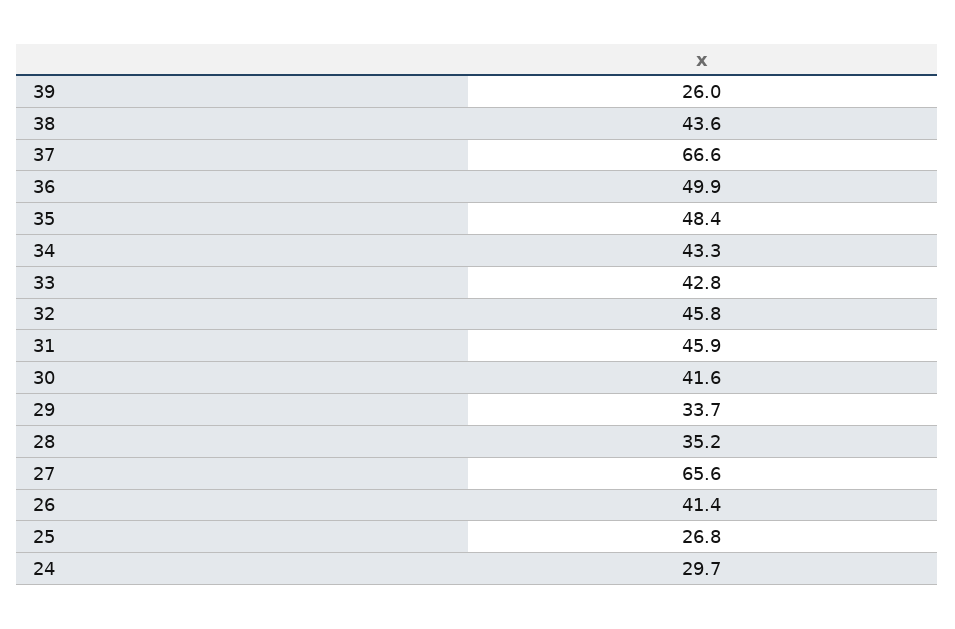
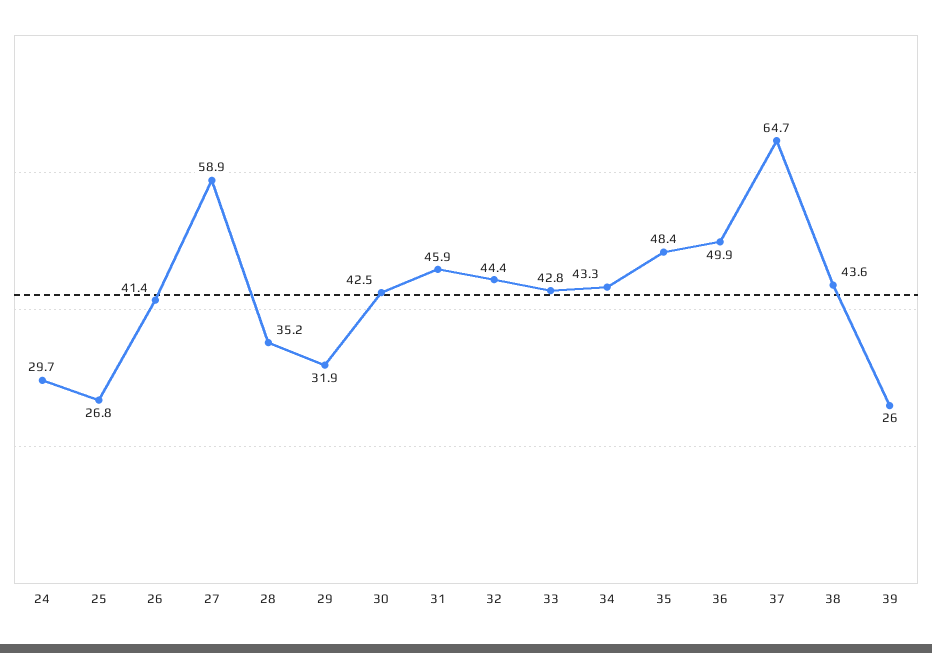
  {
    "39": 26,
    "38": 43.6,
-   "37": 66.6,
+   "37": 64.7,
    "36": 49.9,
    "35": 48.4,
    "34": 43.3,
    "33": 42.8,
-   "32": 45.8,
+   "32": 44.4,
    "31": 45.9,
-   "30": 41.6,
+   "30": 42.5,
-   "29": 33.7,
+   "29": 31.9,
    "28": 35.2,
-   "27": 65.6,
+   "27": 58.9,
    "26": 41.4,
    "25": 26.8,
    "24": 29.7
  }

